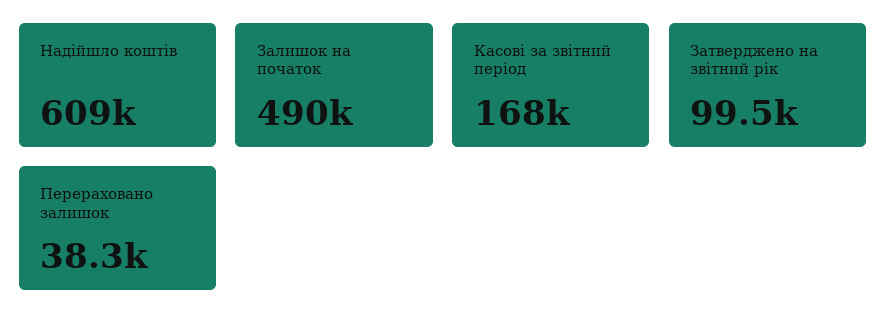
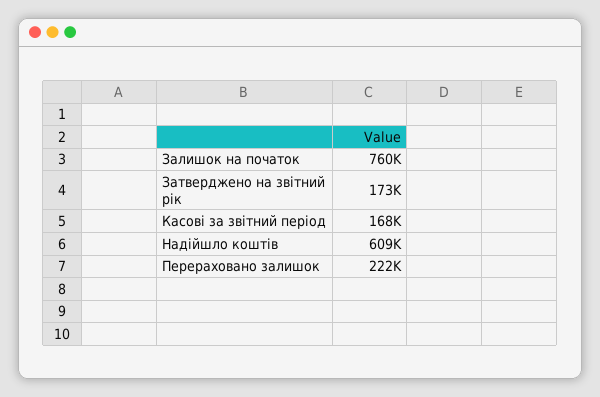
  {
    "Надійшло коштів": 609000,
-   "Залишок на початок": 490000,
+   "Залишок на початок": 760000,
    "Касові за звітний період": 168000,
-   "Затверджено на звітний рік": 99500,
+   "Затверджено на звітний рік": 173000,
-   "Перераховано залишок": 38300
+   "Перераховано залишок": 222000
  }

